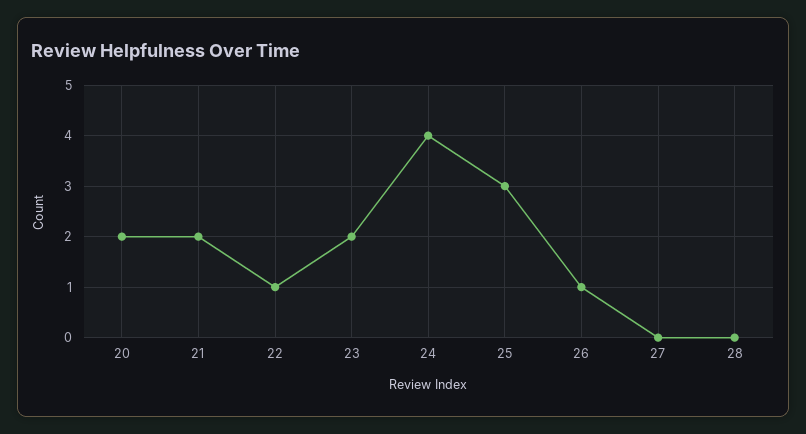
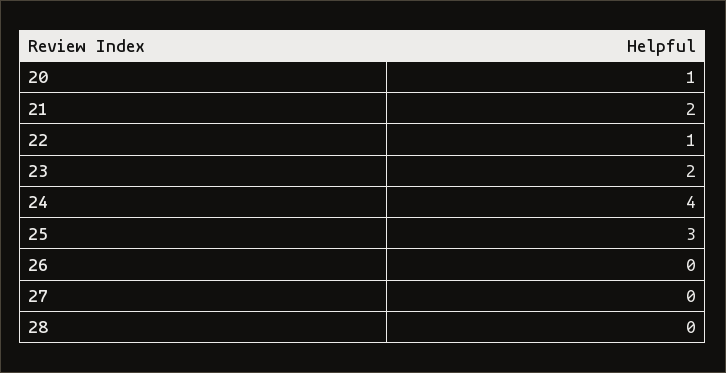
  {
-   "20": 2,
+   "20": 1,
    "21": 2,
    "22": 1,
    "23": 2,
    "24": 4,
    "25": 3,
-   "26": 1,
+   "26": 0,
    "27": 0,
    "28": 0
  }

